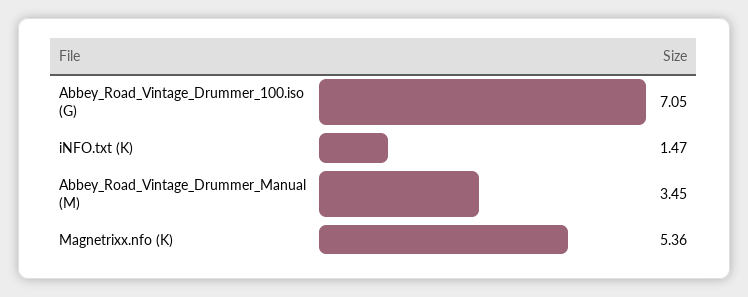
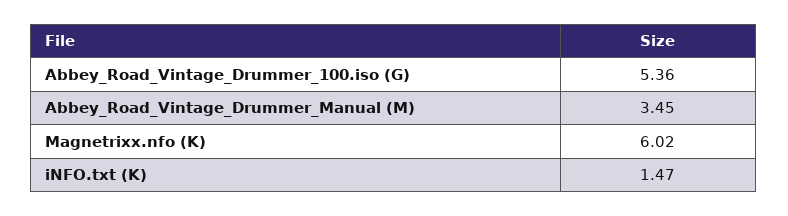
  {
-   "Abbey_Road_Vintage_Drummer_100.iso (G)": 7.05,
+   "Abbey_Road_Vintage_Drummer_100.iso (G)": 5.36,
    "iNFO.txt (K)": 1.47,
    "Abbey_Road_Vintage_Drummer_Manual (M)": 3.45,
-   "Magnetrixx.nfo (K)": 5.36
+   "Magnetrixx.nfo (K)": 6.02
  }

